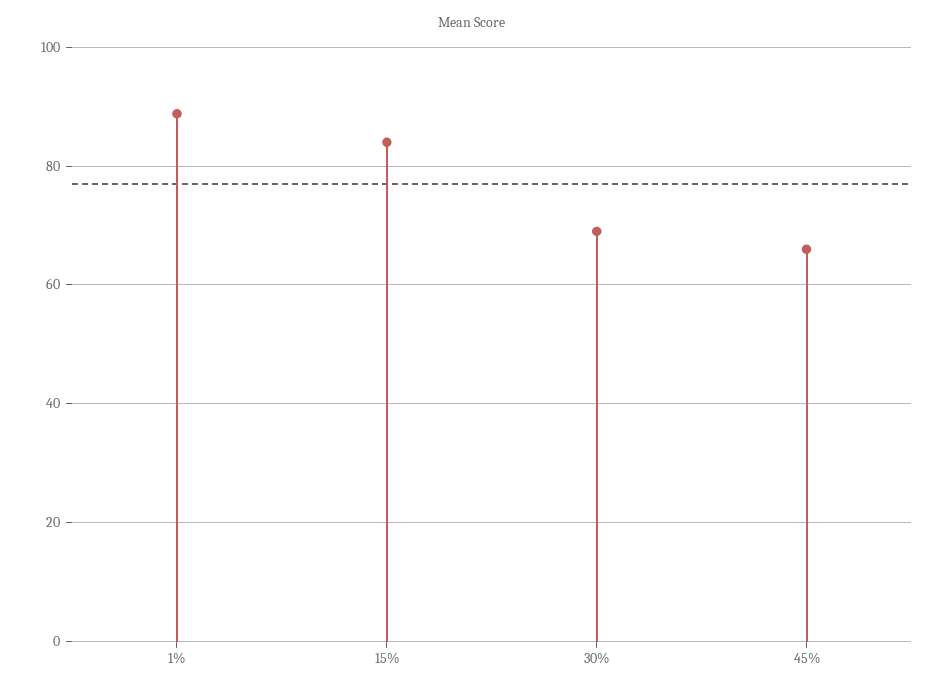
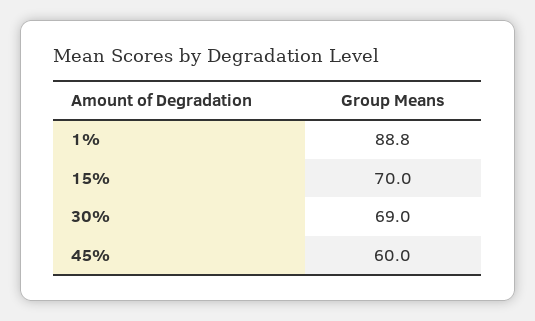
  {
    "1%": 88.8,
-   "15%": 84,
+   "15%": 70,
    "30%": 69,
-   "45%": 66
+   "45%": 60
  }

